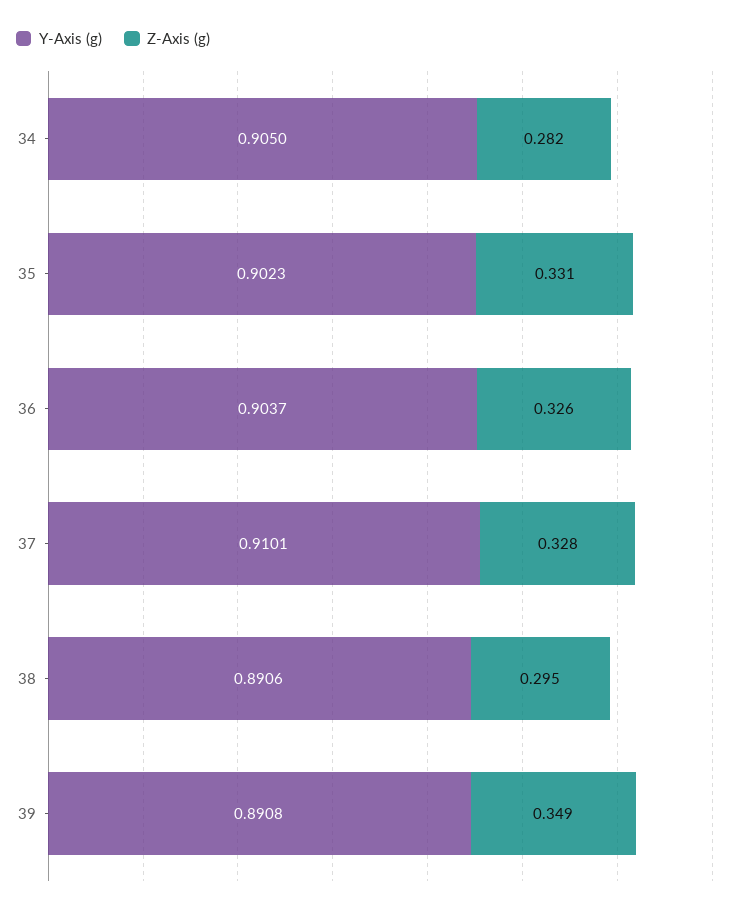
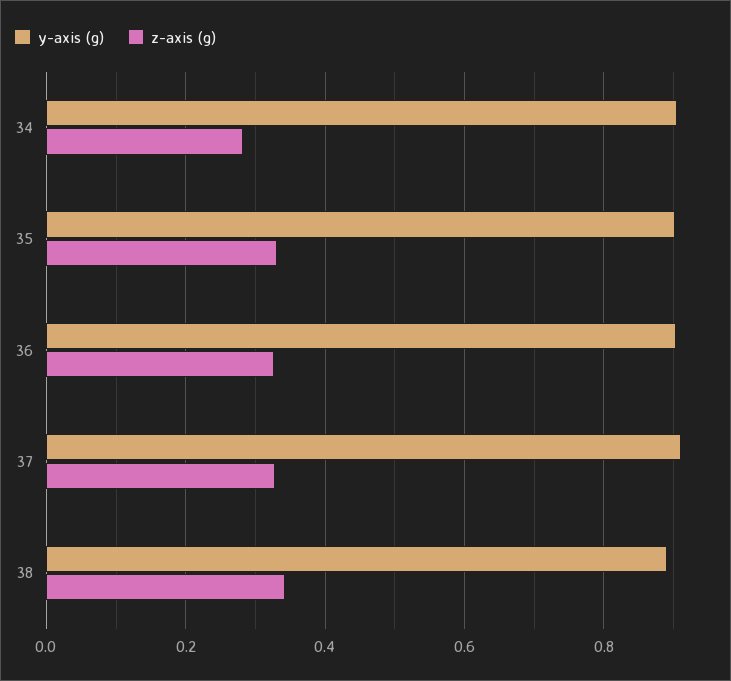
  {
    "Y-Axis (g)": {
      "34": 0.905,
      "35": 0.9023,
      "36": 0.9037,
      "37": 0.9101,
-     "38": 0.8906,
+     "38": 0.8906
-     "39": 0.8908
    },
    "Z-Axis (g)": {
      "34": 0.282,
      "35": 0.331,
      "36": 0.326,
      "37": 0.328,
-     "38": 0.295,
+     "38": 0.34
-     "39": 0.349
    }
  }

